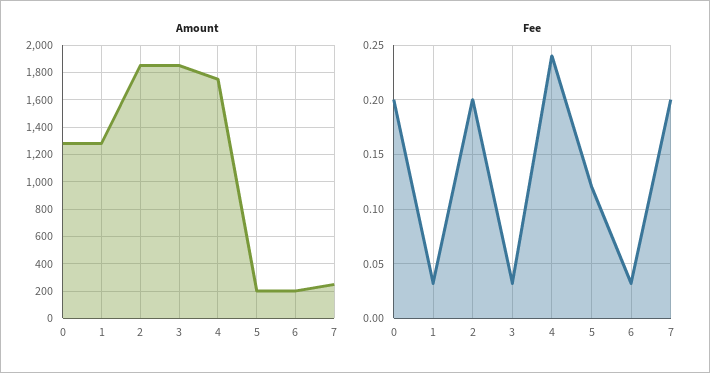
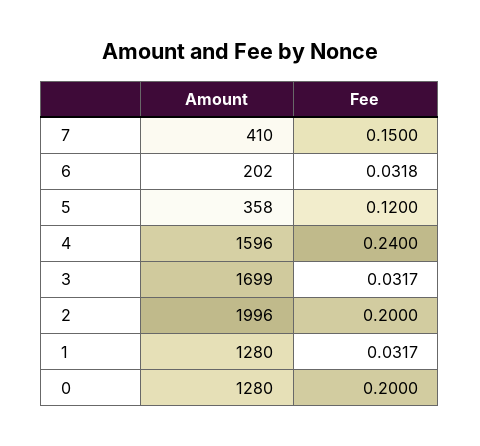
  {
    "Amount": {
      "0": 1280,
      "1": 1280,
-     "2": 1850,
+     "2": 1996,
-     "3": 1850,
+     "3": 1699,
-     "4": 1750,
+     "4": 1596,
-     "5": 200,
+     "5": 358,
      "6": 202,
-     "7": 250
+     "7": 410
    },
    "Fee": {
      "0": 0.2,
      "1": 0.0317,
      "2": 0.2,
      "3": 0.0317,
      "4": 0.24,
      "5": 0.12,
      "6": 0.0318,
-     "7": 0.2
+     "7": 0.15
    }
  }

